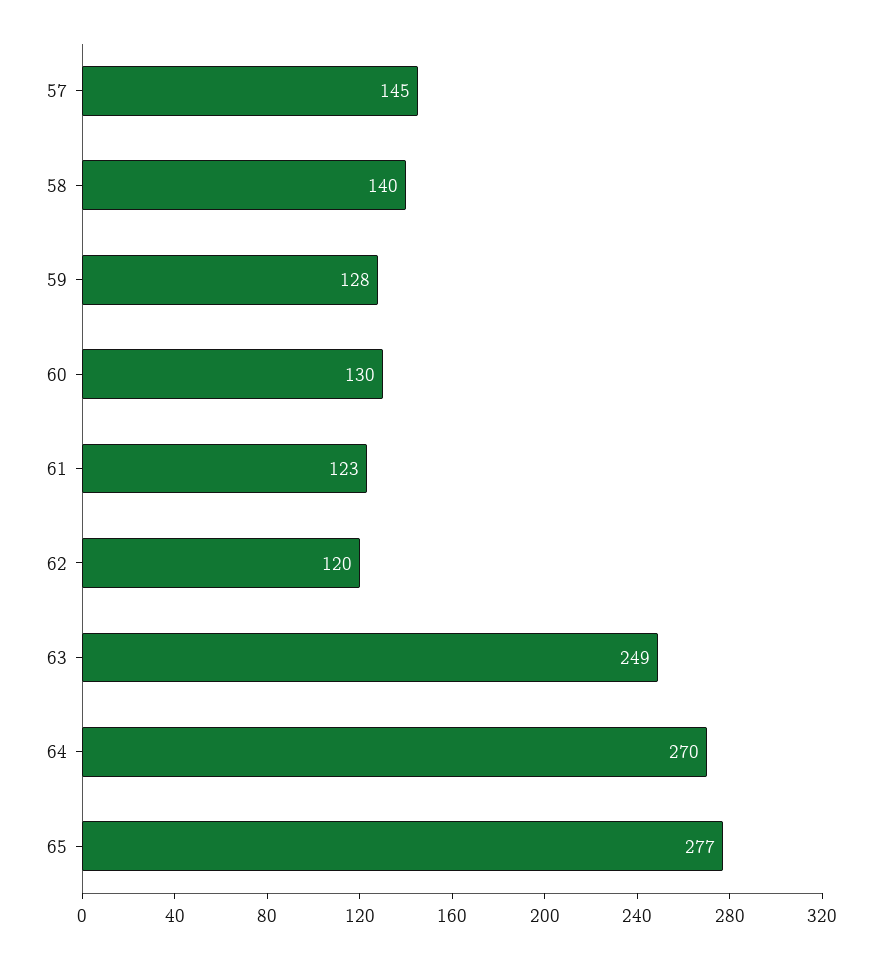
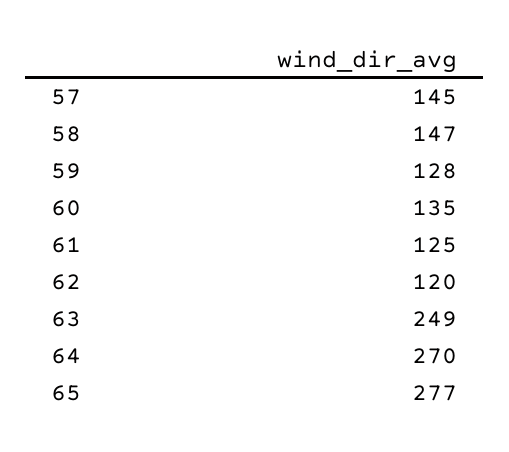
  {
    "57": 145,
-   "58": 140,
+   "58": 147,
    "59": 128,
-   "60": 130,
+   "60": 135,
-   "61": 123,
+   "61": 125,
    "62": 120,
    "63": 249,
    "64": 270,
    "65": 277
  }

